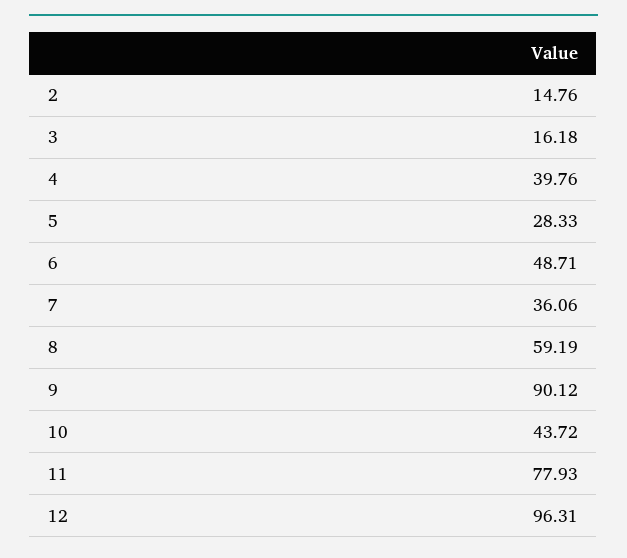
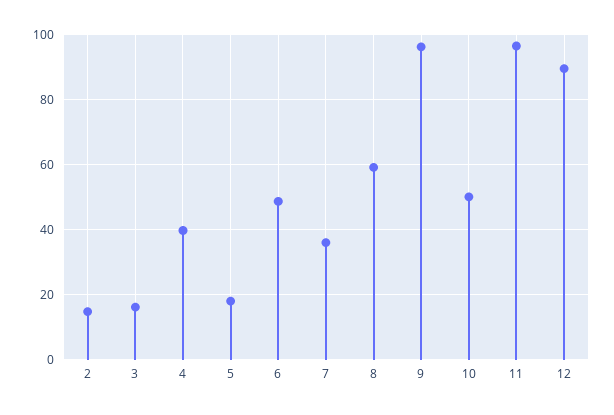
  {
    "2": 14.76,
    "3": 16.18,
    "4": 39.76,
-   "5": 28.33,
+   "5": 18,
    "6": 48.71,
    "7": 36.06,
    "8": 59.19,
-   "9": 90.12,
+   "9": 96,
-   "10": 43.72,
+   "10": 50,
-   "11": 77.93,
+   "11": 96,
-   "12": 96.31
+   "12": 90
  }

